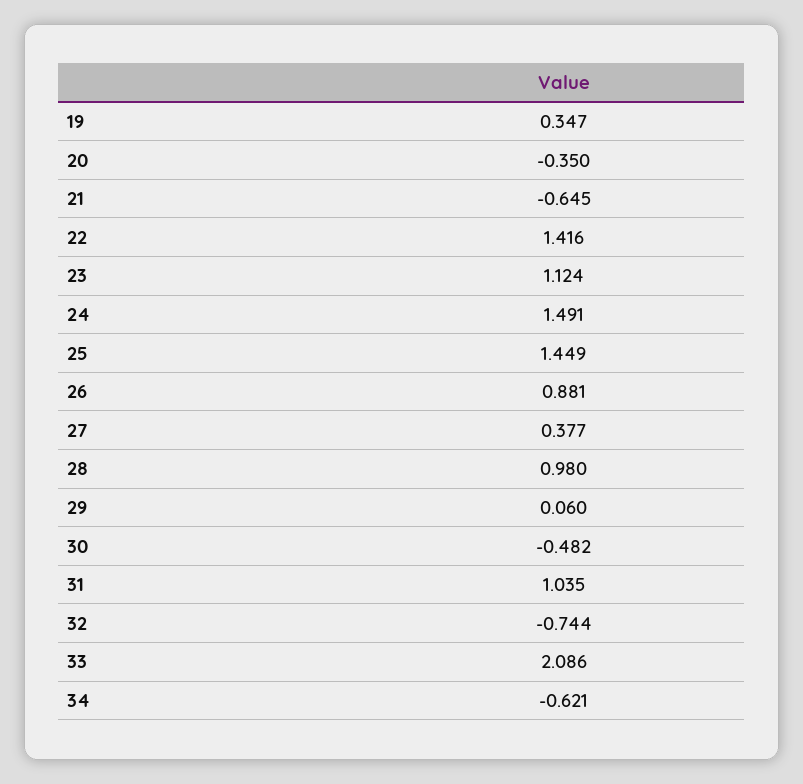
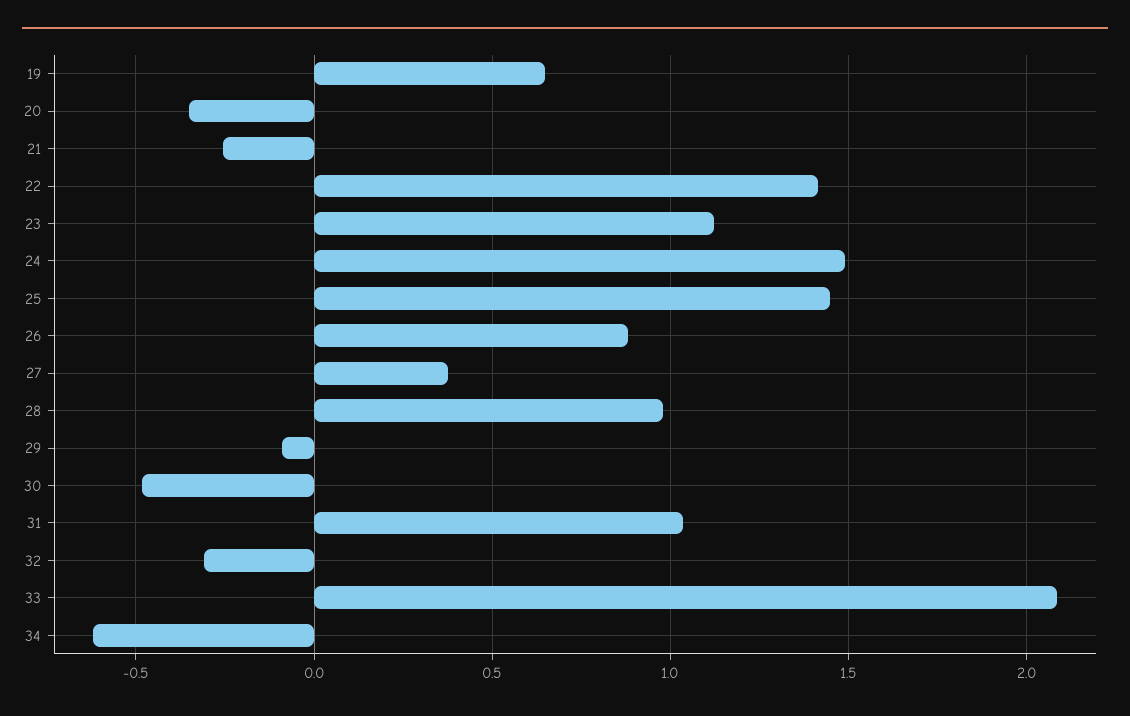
  {
-   "19": 0.347,
+   "19": 0.65,
    "20": -0.35,
-   "21": -0.645,
+   "21": -0.25,
    "22": 1.416,
    "23": 1.124,
    "24": 1.491,
    "25": 1.449,
    "26": 0.881,
    "27": 0.377,
    "28": 0.98,
-   "29": 0.06,
+   "29": -0.1,
    "30": -0.482,
    "31": 1.035,
-   "32": -0.744,
+   "32": -0.3,
    "33": 2.086,
    "34": -0.621
  }

